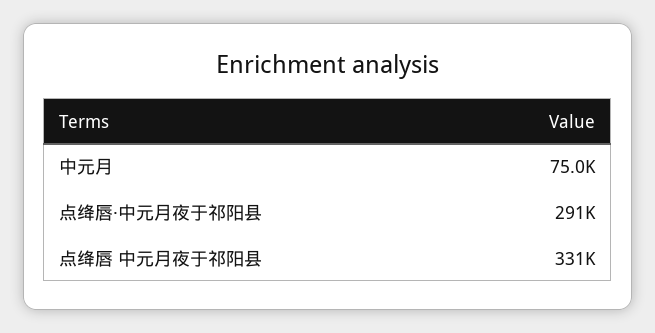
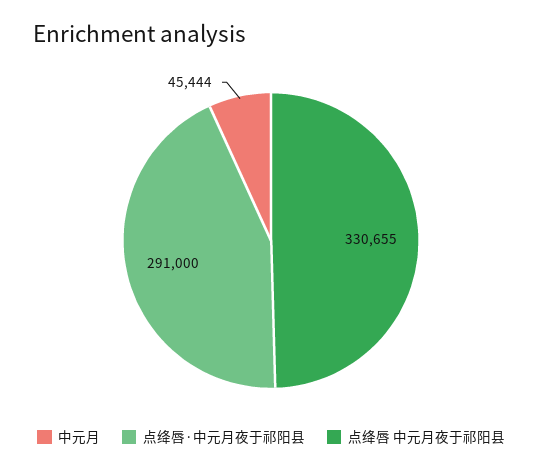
  {
-   "中元月": 75000,
+   "中元月": 45444,
    "点绛唇·中元月夜于祁阳县": 291000,
    "点绛唇 中元月夜于祁阳县": 330655
  }

